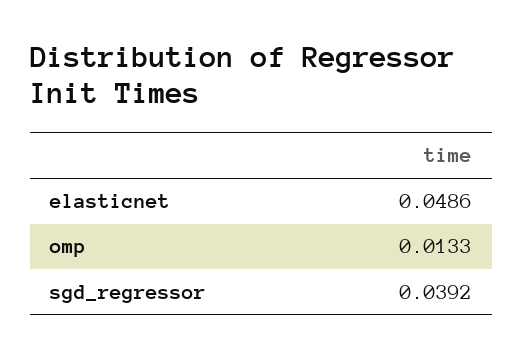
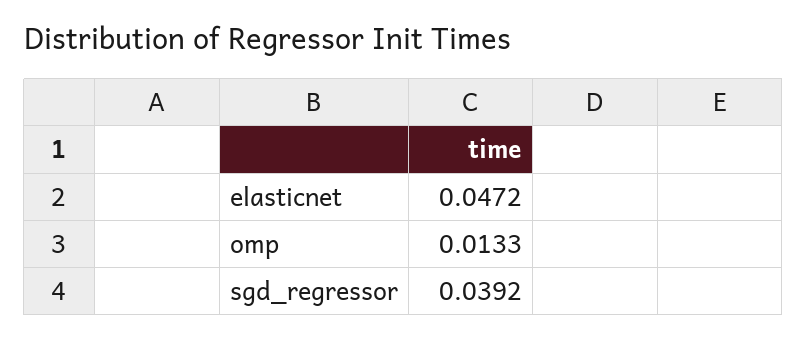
  {
-   "elasticnet": 0.0486,
+   "elasticnet": 0.0472,
    "omp": 0.0133,
    "sgd_regressor": 0.0392
  }

